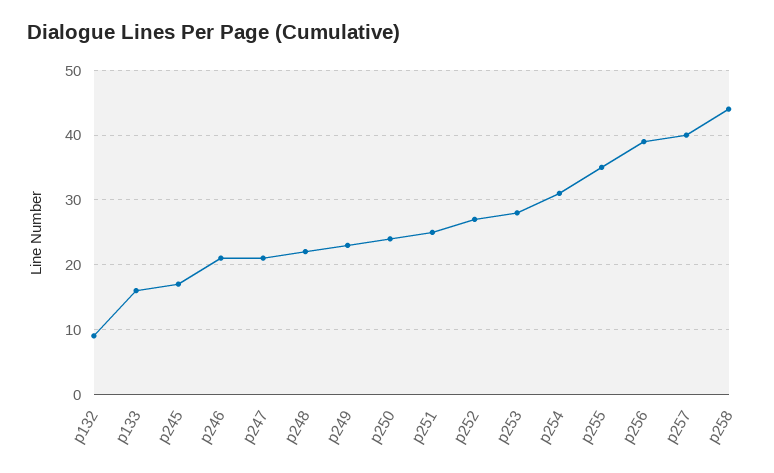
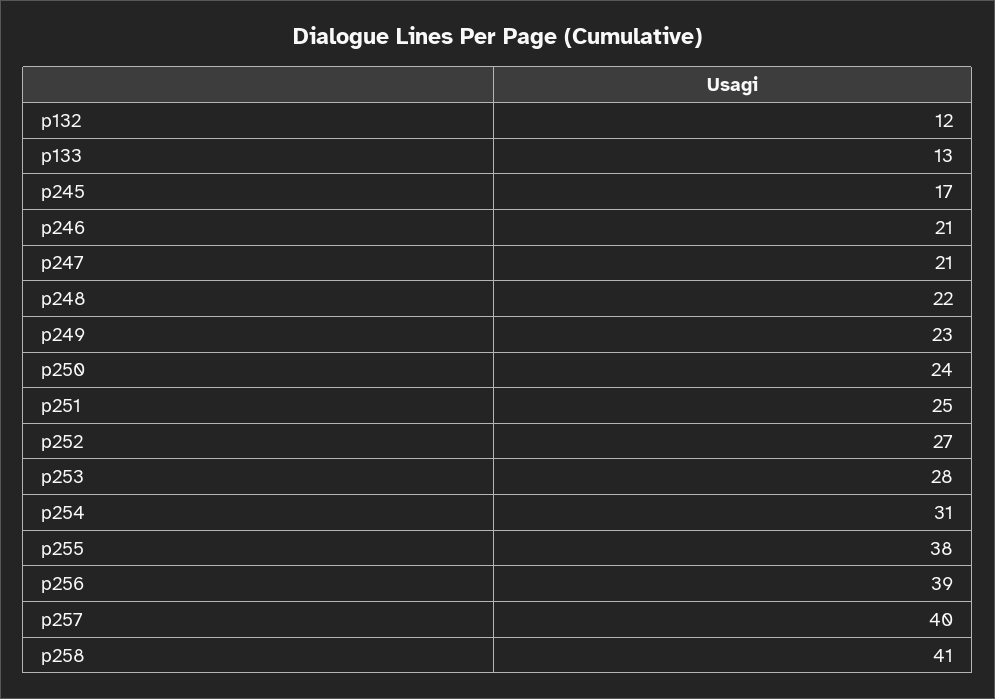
  {
-   "p132": 9,
+   "p132": 12,
-   "p133": 16,
+   "p133": 13,
    "p245": 17,
    "p246": 21,
    "p247": 21,
    "p248": 22,
    "p249": 23,
    "p250": 24,
    "p251": 25,
    "p252": 27,
    "p253": 28,
    "p254": 31,
-   "p255": 35,
+   "p255": 38,
    "p256": 39,
    "p257": 40,
-   "p258": 44
+   "p258": 41
  }

